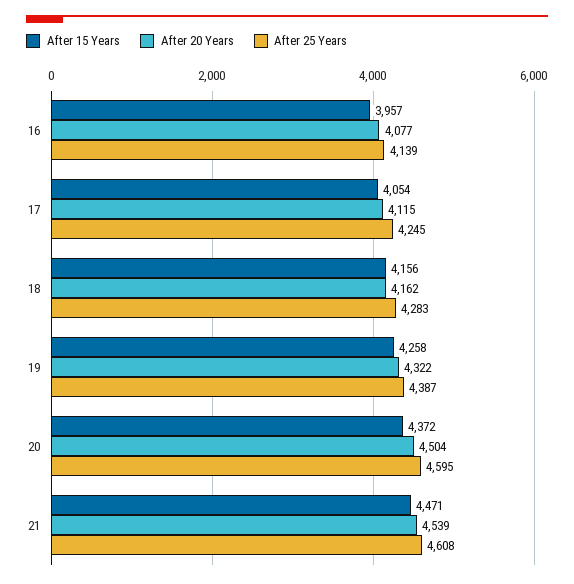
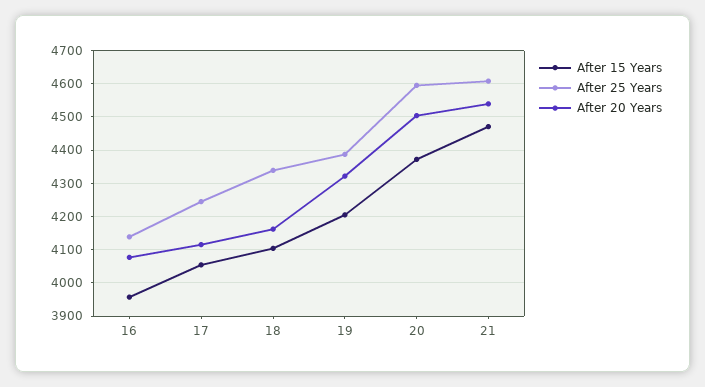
  {
    "After 15 Years": {
      "16": 3957,
      "17": 4054,
-     "18": 4156,
+     "18": 4100,
-     "19": 4258,
+     "19": 4200,
      "20": 4372,
      "21": 4471
    },
    "After 20 Years": {
      "16": 4077,
      "17": 4115,
      "18": 4162,
      "19": 4322,
      "20": 4504,
      "21": 4539
    },
    "After 25 Years": {
      "16": 4139,
      "17": 4245,
-     "18": 4283,
+     "18": 4340,
      "19": 4387,
      "20": 4595,
      "21": 4608
    }
  }

